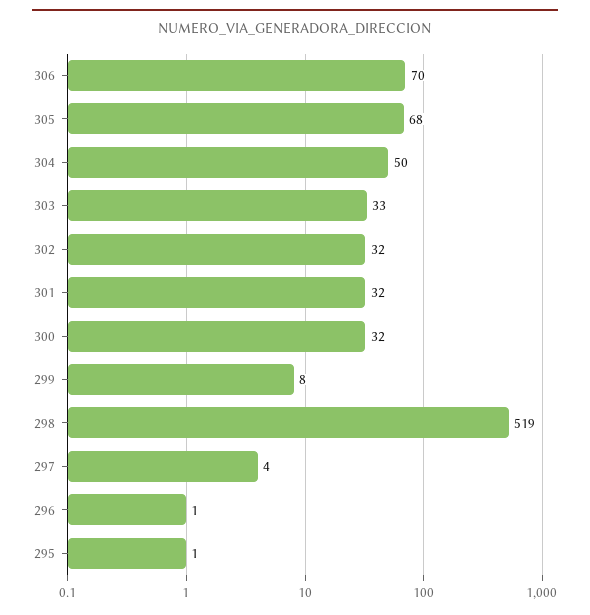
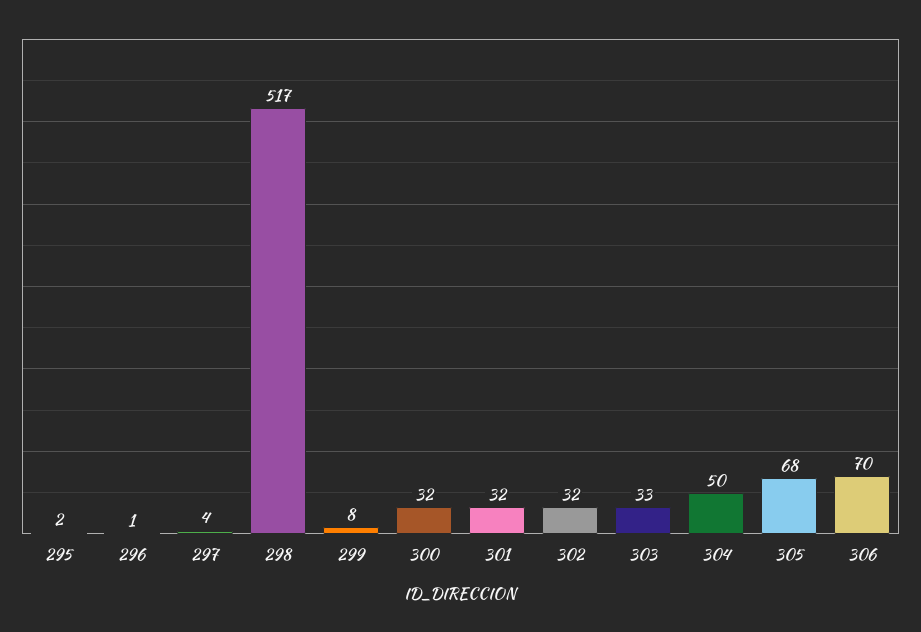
  {
    "306": 70,
    "305": 68,
    "304": 50,
    "303": 33,
    "302": 32,
    "301": 32,
    "300": 32,
    "299": 8,
-   "298": 519,
+   "298": 517,
    "297": 4,
    "296": 1,
-   "295": 1
+   "295": 2
  }

